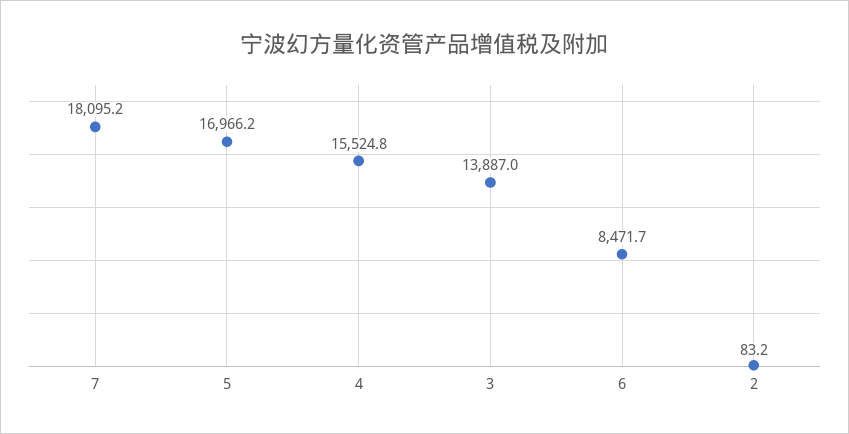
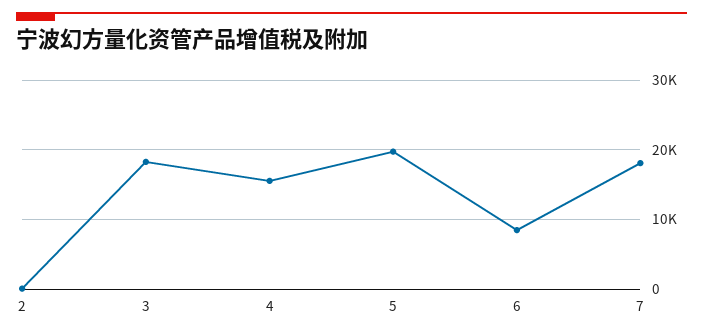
  {
    "7": 18095.2,
-   "5": 16966.2,
+   "5": 20000,
    "4": 15524.8,
-   "3": 13887,
+   "3": 18000,
    "6": 8471.7,
    "2": 83.2
  }

